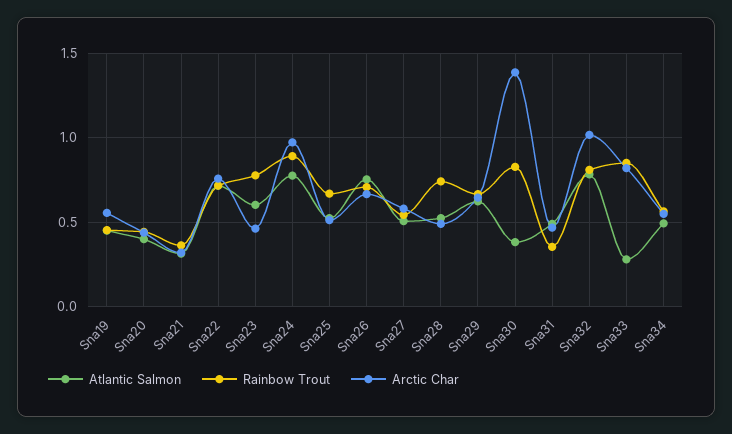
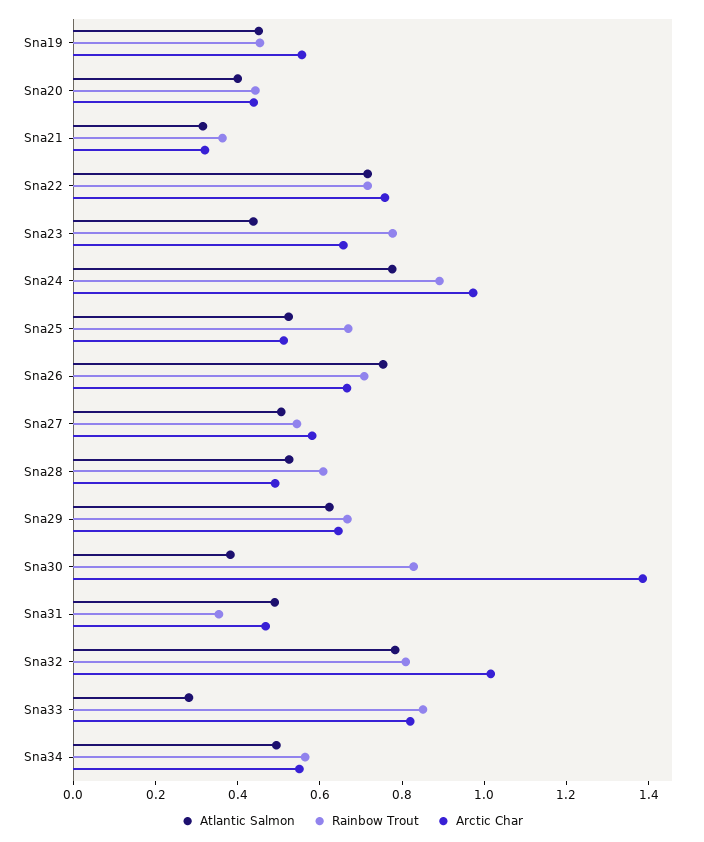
  {
    "Atlantic Salmon": {
      "Sna19": 0.45,
      "Sna20": 0.4,
      "Sna21": 0.3,
      "Sna22": 0.7,
-     "Sna23": 0.6,
+     "Sna23": 0.45,
      "Sna24": 0.8,
      "Sna25": 0.5,
      "Sna26": 0.75,
      "Sna27": 0.5,
      "Sna28": 0.55,
      "Sna29": 0.6,
      "Sna30": 0.4,
      "Sna31": 0.5,
      "Sna32": 0.8,
      "Sna33": 0.3,
      "Sna34": 0.5
    },
    "Rainbow Trout": {
      "Sna19": 0.45,
      "Sna20": 0.45,
      "Sna21": 0.35,
      "Sna22": 0.7,
      "Sna23": 0.8,
      "Sna24": 0.9,
      "Sna25": 0.65,
      "Sna26": 0.7,
      "Sna27": 0.55,
-     "Sna28": 0.75,
+     "Sna28": 0.6,
      "Sna29": 0.65,
      "Sna30": 0.85,
      "Sna31": 0.35,
      "Sna32": 0.8,
      "Sna33": 0.85,
      "Sna34": 0.55
    },
    "Arctic Char": {
      "Sna19": 0.55,
      "Sna20": 0.45,
      "Sna21": 0.3,
      "Sna22": 0.75,
-     "Sna23": 0.45,
+     "Sna23": 0.65,
      "Sna24": 0.95,
      "Sna25": 0.5,
      "Sna26": 0.65,
      "Sna27": 0.6,
      "Sna28": 0.5,
      "Sna29": 0.65,
      "Sna30": 1.4,
      "Sna31": 0.45,
      "Sna32": 1,
      "Sna33": 0.8,
      "Sna34": 0.55
    }
  }

